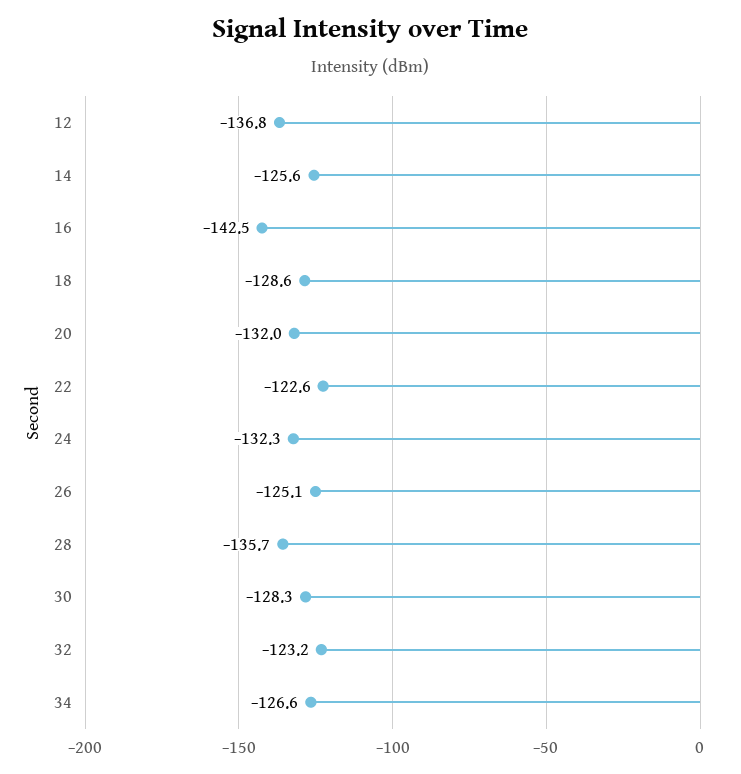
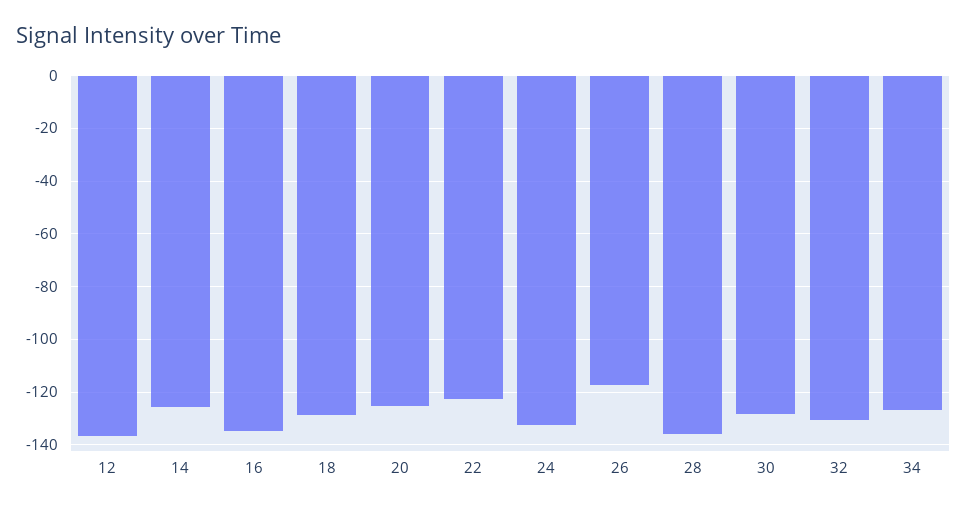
  {
    "12": -136.8,
    "14": -125.6,
-   "16": -142.5,
+   "16": -135,
    "18": -128.6,
-   "20": -132,
+   "20": -125,
    "22": -122.6,
    "24": -132.3,
-   "26": -125.1,
+   "26": -117.5,
    "28": -135.7,
    "30": -128.3,
-   "32": -123.2,
+   "32": -130,
    "34": -126.6
  }

